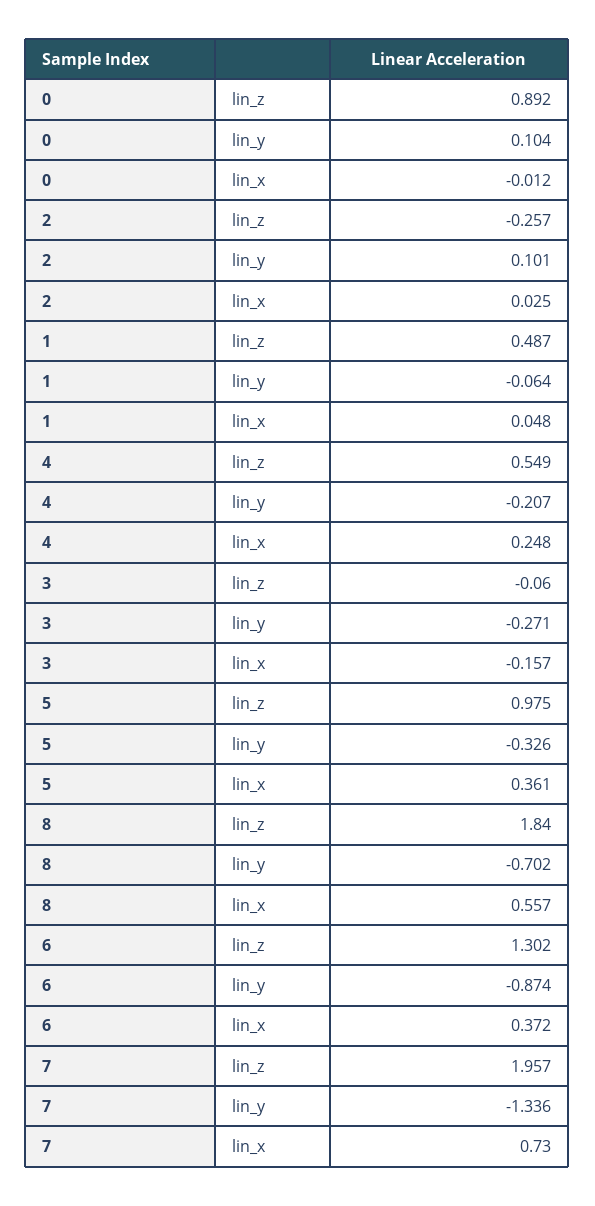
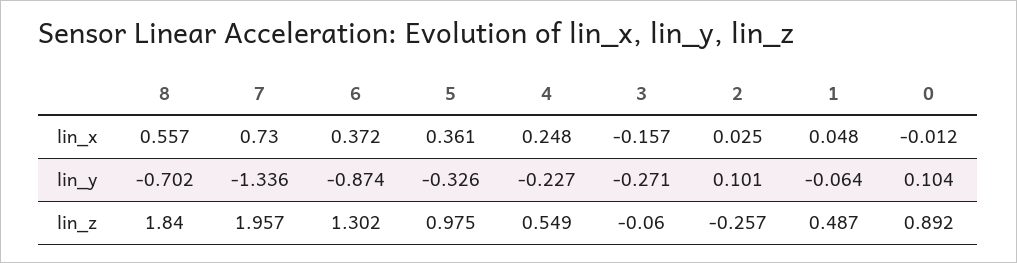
  {
    "0": {
      "lin_z": 0.892,
      "lin_y": 0.104,
      "lin_x": -0.012
    },
    "2": {
      "lin_z": -0.257,
      "lin_y": 0.101,
      "lin_x": 0.025
    },
    "1": {
      "lin_z": 0.487,
      "lin_y": -0.064,
      "lin_x": 0.048
    },
    "4": {
      "lin_z": 0.549,
-     "lin_y": -0.207,
+     "lin_y": -0.227,
      "lin_x": 0.248
    },
    "3": {
      "lin_z": -0.06,
      "lin_y": -0.271,
      "lin_x": -0.157
    },
    "5": {
      "lin_z": 0.975,
      "lin_y": -0.326,
      "lin_x": 0.361
    },
    "8": {
      "lin_z": 1.84,
      "lin_y": -0.702,
      "lin_x": 0.557
    },
    "6": {
      "lin_z": 1.302,
      "lin_y": -0.874,
      "lin_x": 0.372
    },
    "7": {
      "lin_z": 1.957,
      "lin_y": -1.336,
      "lin_x": 0.73
    }
  }

